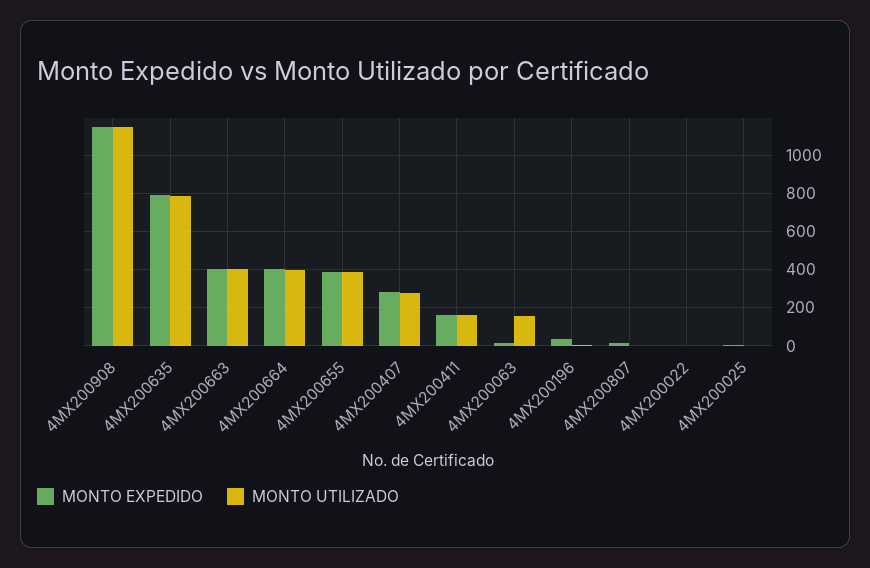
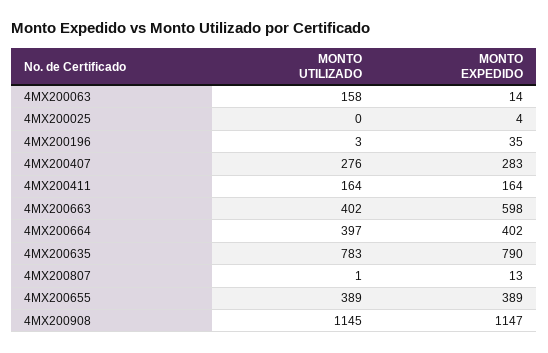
  {
    "MONTO EXPEDIDO": {
      "4MX200908": 1147,
      "4MX200635": 790,
-     "4MX200663": 400,
+     "4MX200663": 598,
      "4MX200664": 402,
      "4MX200655": 389,
      "4MX200407": 283,
      "4MX200411": 164,
      "4MX200063": 14,
      "4MX200196": 35,
      "4MX200807": 13,
-     "4MX200022": 0,
      "4MX200025": 4
    },
    "MONTO UTILIZADO": {
      "4MX200908": 1145,
      "4MX200635": 783,
      "4MX200663": 402,
      "4MX200664": 397,
      "4MX200655": 389,
      "4MX200407": 276,
      "4MX200411": 164,
      "4MX200063": 158,
      "4MX200196": 3,
      "4MX200807": 1,
-     "4MX200022": 0,
      "4MX200025": 0
    }
  }

